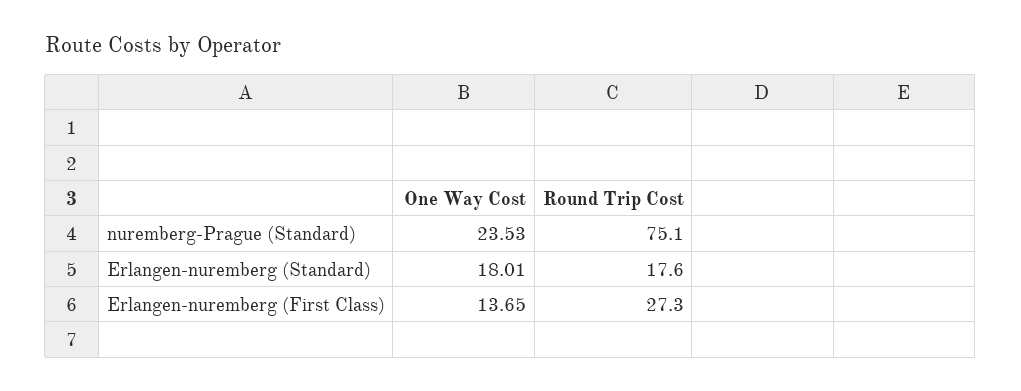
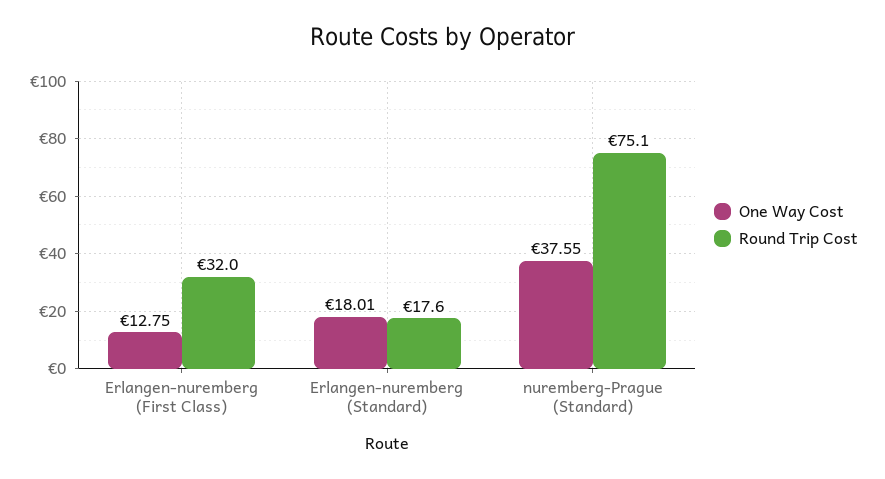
  {
    "One Way Cost": {
-     "nuremberg-Prague (Standard)": 23.53,
+     "nuremberg-Prague (Standard)": 37.55,
      "Erlangen-nuremberg (Standard)": 18.01,
-     "Erlangen-nuremberg (First Class)": 13.65
+     "Erlangen-nuremberg (First Class)": 12.75
    },
    "Round Trip Cost": {
      "nuremberg-Prague (Standard)": 75.1,
      "Erlangen-nuremberg (Standard)": 17.6,
-     "Erlangen-nuremberg (First Class)": 27.3
+     "Erlangen-nuremberg (First Class)": 32
    }
  }

